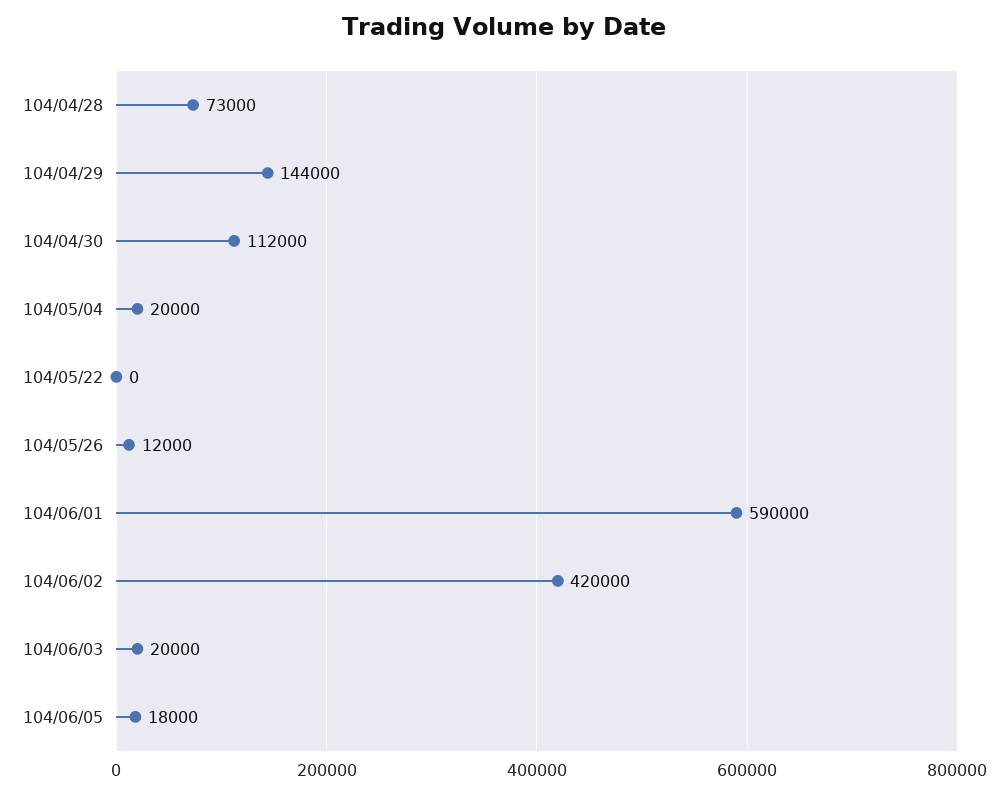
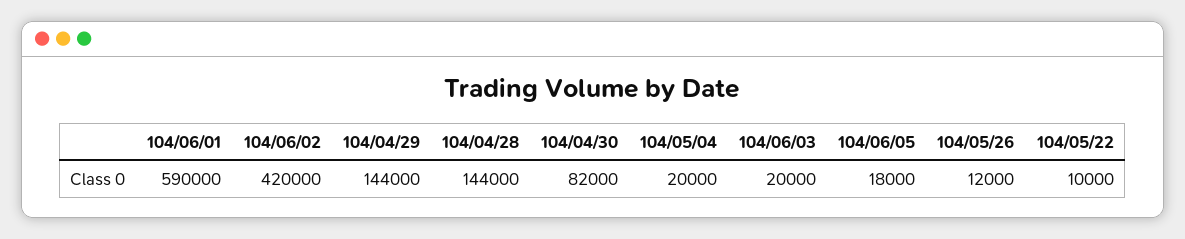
  {
-   "104/04/28": 73000,
+   "104/04/28": 144000,
    "104/04/29": 144000,
-   "104/04/30": 112000,
+   "104/04/30": 82000,
    "104/05/04": 20000,
-   "104/05/22": 0,
+   "104/05/22": 10000,
    "104/05/26": 12000,
    "104/06/01": 590000,
    "104/06/02": 420000,
    "104/06/03": 20000,
    "104/06/05": 18000
  }

